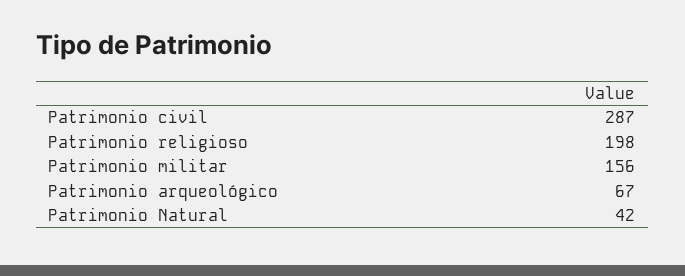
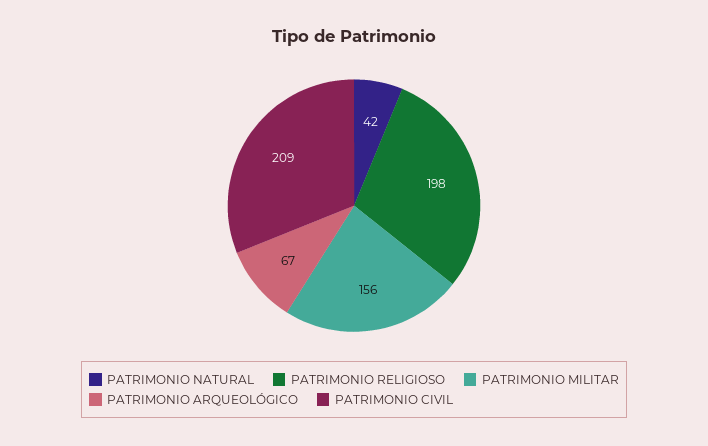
  {
-   "Patrimonio civil": 287,
+   "Patrimonio civil": 209,
    "Patrimonio religioso": 198,
    "Patrimonio militar": 156,
    "Patrimonio arqueológico": 67,
    "Patrimonio Natural": 42
  }

